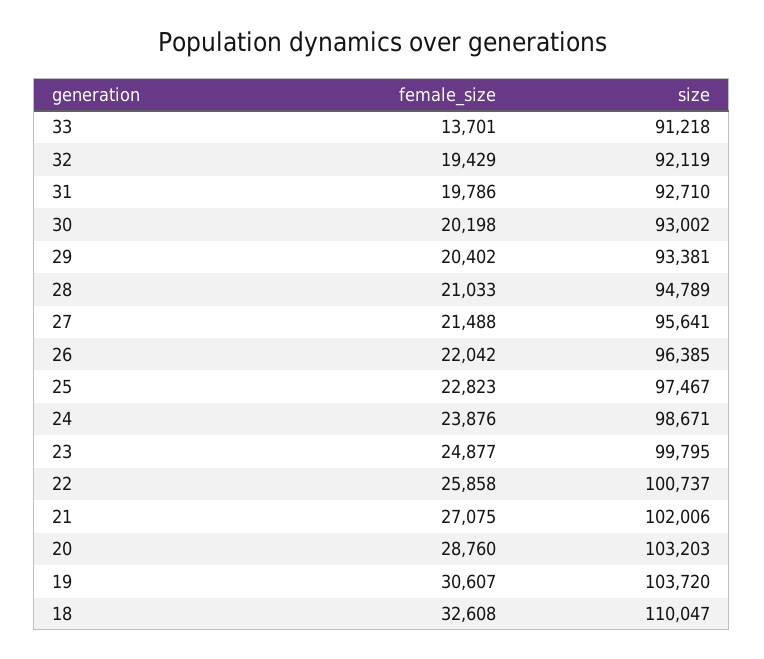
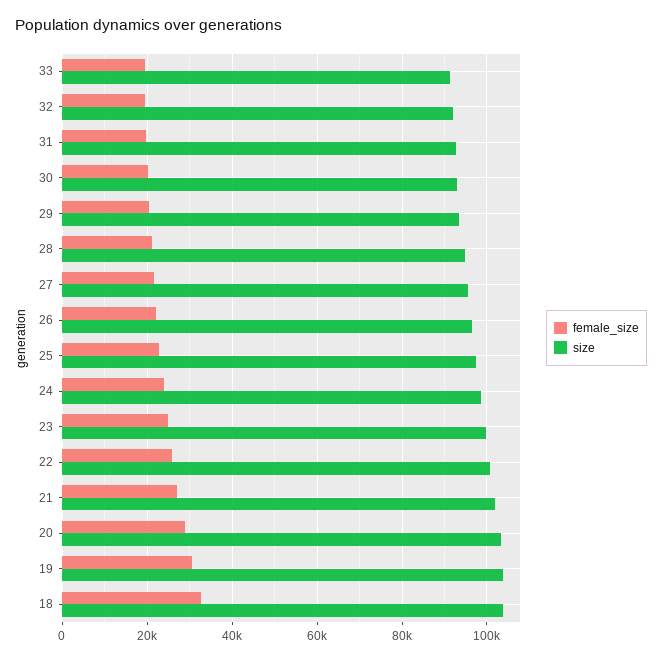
  {
    "female_size": {
-     "33": 13701,
+     "33": 20000,
      "32": 19429,
      "31": 19786,
      "30": 20198,
      "29": 20402,
      "28": 21033,
      "27": 21488,
      "26": 22042,
      "25": 22823,
      "24": 23876,
      "23": 24877,
      "22": 25858,
      "21": 27075,
      "20": 28760,
      "19": 30607,
      "18": 32608
    },
    "size": {
      "33": 91218,
      "32": 92119,
      "31": 92710,
      "30": 93002,
      "29": 93381,
      "28": 94789,
      "27": 95641,
      "26": 96385,
      "25": 97467,
      "24": 98671,
      "23": 99795,
      "22": 100737,
      "21": 102006,
      "20": 103203,
      "19": 103720,
-     "18": 110047
+     "18": 104000
    }
  }

